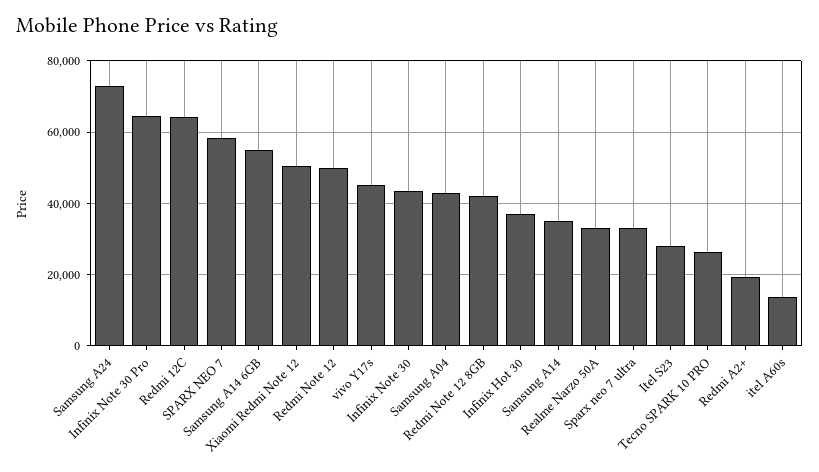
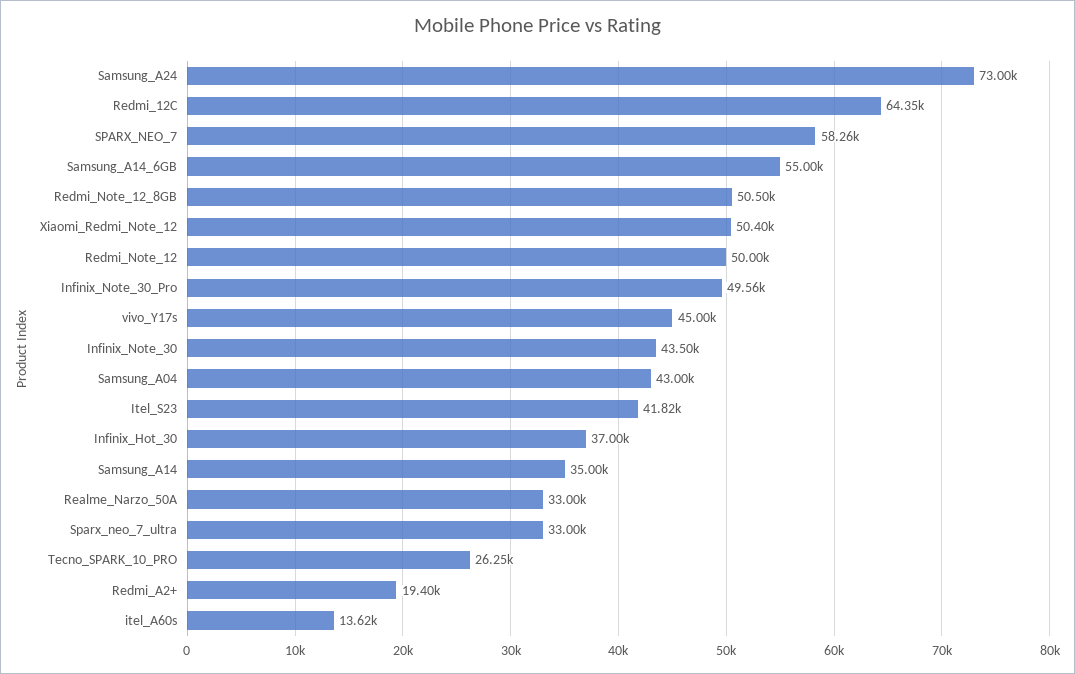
  {
    "Samsung A24": 73000,
-   "Infinix Note 30 Pro": 64000,
+   "Infinix Note 30 Pro": 49560,
    "Redmi 12C": 64350,
    "SPARX NEO 7": 58260,
    "Samsung A14 6GB": 55000,
    "Xiaomi Redmi Note 12": 50400,
    "Redmi Note 12": 50000,
    "vivo Y17s": 45000,
    "Infinix Note 30": 43500,
    "Samsung A04": 43000,
-   "Redmi Note 12 8GB": 42000,
+   "Redmi Note 12 8GB": 50500,
    "Infinix Hot 30": 37000,
    "Samsung A14": 35000,
    "Realme Narzo 50A": 33000,
    "Sparx neo 7 ultra": 33000,
-   "Itel S23": 28000,
+   "Itel S23": 41820,
    "Tecno SPARK 10 PRO": 26250,
    "Redmi A2+": 19400,
    "itel A60s": 13620
  }

